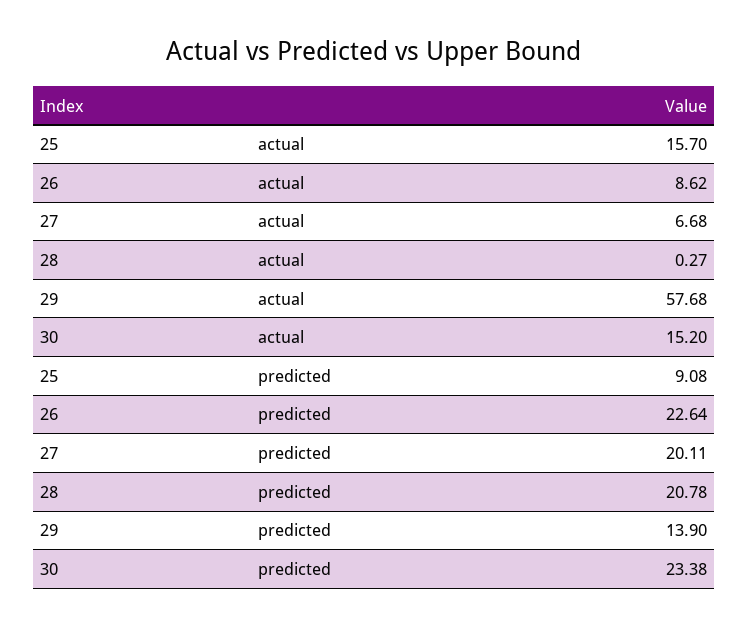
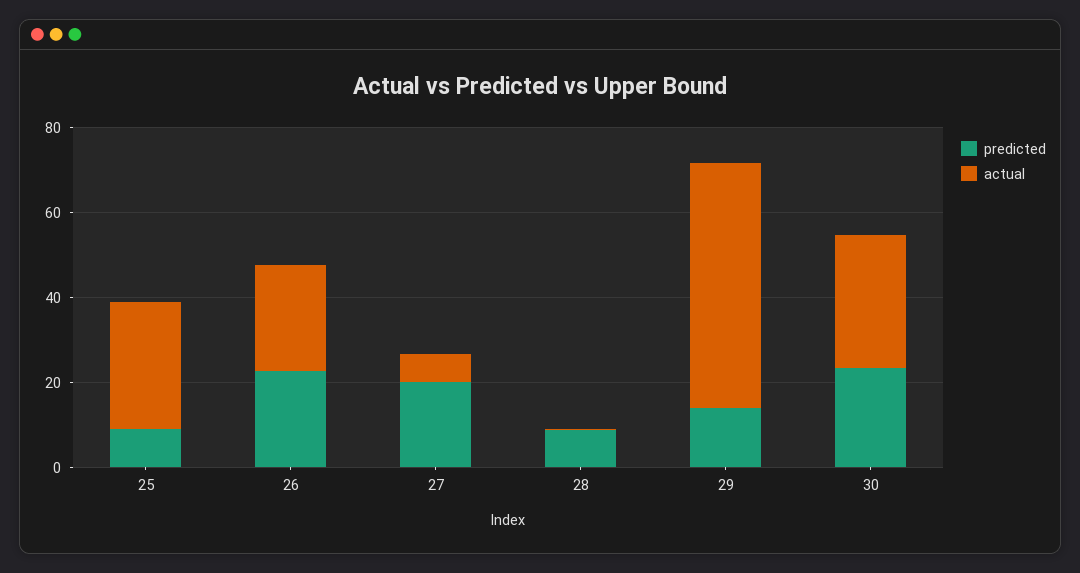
  {
    "actual": {
-     "25": 15.7,
+     "25": 30,
-     "26": 8.62,
+     "26": 25,
      "27": 6.68,
      "28": 0.27,
      "29": 57.68,
-     "30": 15.2
+     "30": 30
    },
    "predicted": {
      "25": 9.08,
      "26": 22.64,
      "27": 20.11,
-     "28": 20.78,
+     "28": 10,
      "29": 13.9,
      "30": 23.38
    }
  }

